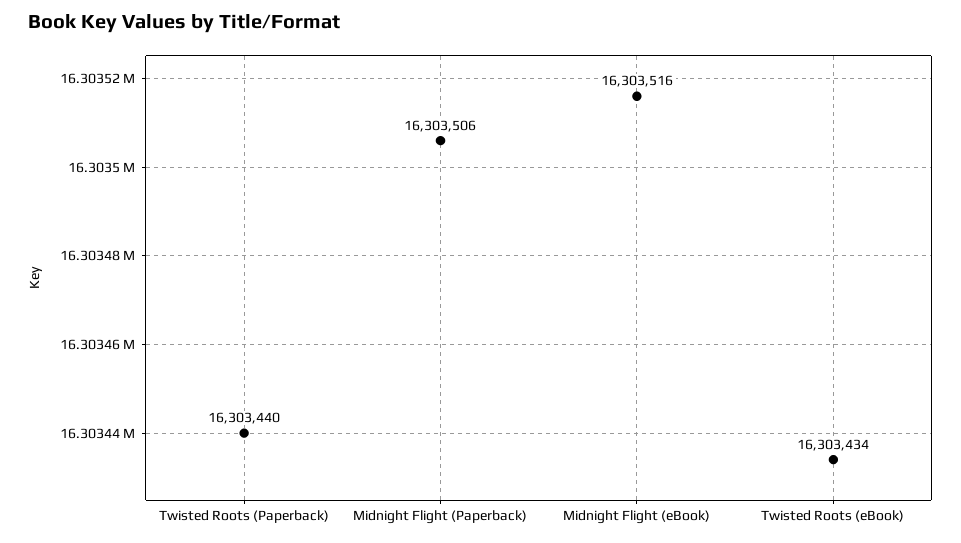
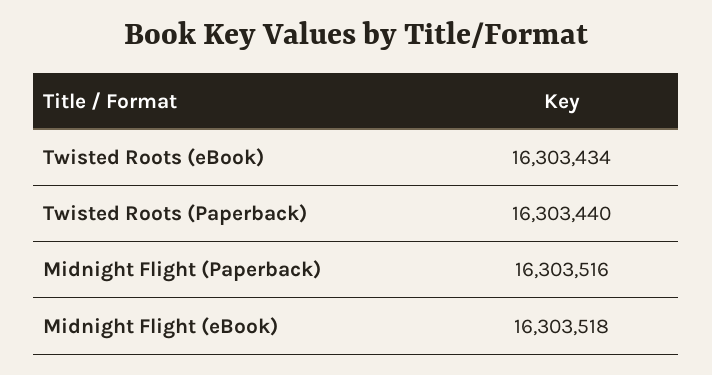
  {
    "Twisted Roots (Paperback)": 16303440,
-   "Midnight Flight (Paperback)": 16303506,
+   "Midnight Flight (Paperback)": 16303516,
-   "Midnight Flight (eBook)": 16303516,
+   "Midnight Flight (eBook)": 16303518,
    "Twisted Roots (eBook)": 16303434
  }

